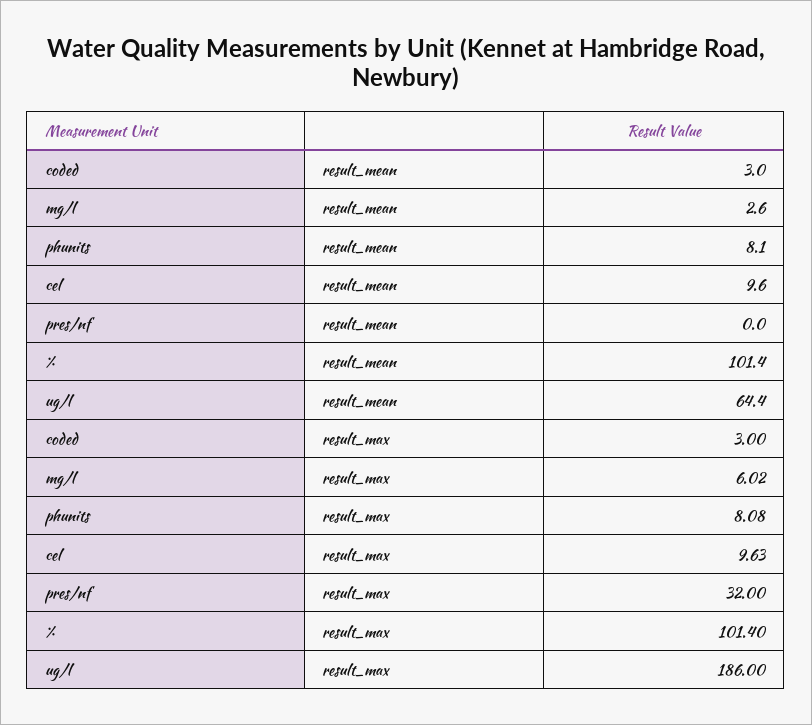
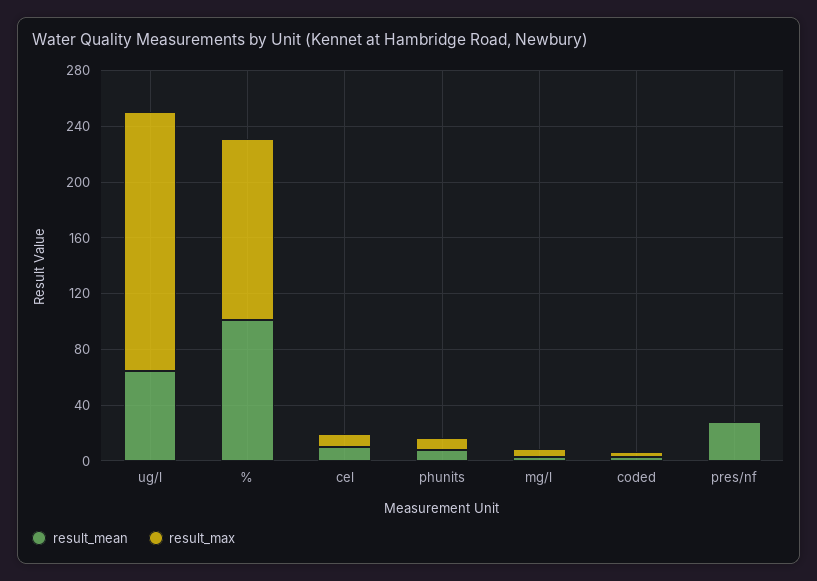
  {
    "result_mean": {
      "coded": 3,
      "mg/l": 2.6,
      "phunits": 8.1,
      "cel": 9.6,
-     "pres/nf": 0,
+     "pres/nf": 30,
      "%": 101.4,
      "ug/l": 64.4
    },
    "result_max": {
      "coded": 3,
      "mg/l": 6.02,
      "phunits": 8.08,
      "cel": 9.63,
-     "pres/nf": 32,
+     "pres/nf": 0,
-     "%": 101.4,
+     "%": 130,
      "ug/l": 186
    }
  }

